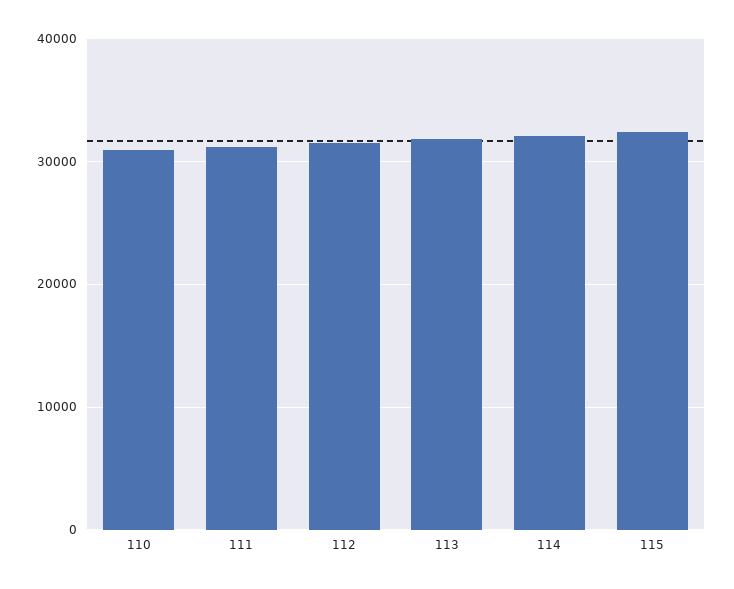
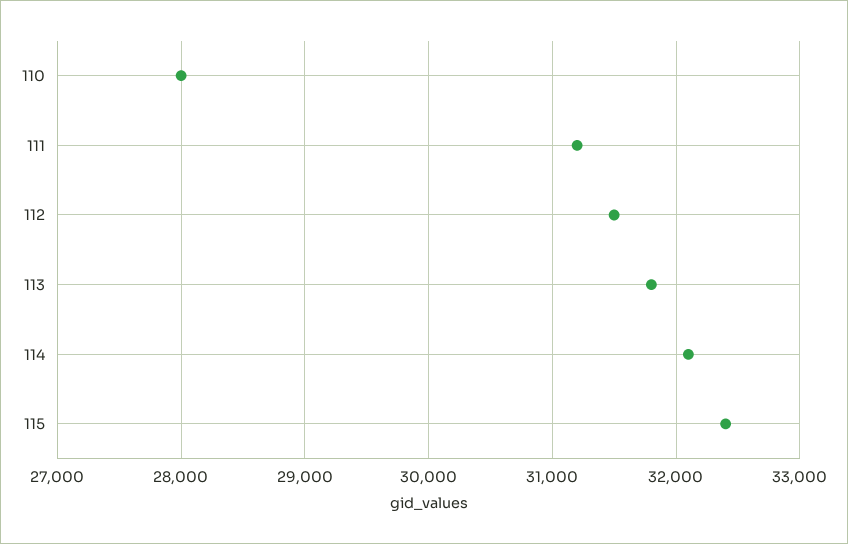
  {
-   "110": 31000,
+   "110": 28000,
    "111": 31200,
    "112": 31500,
    "113": 31800,
    "114": 32100,
    "115": 32400
  }

